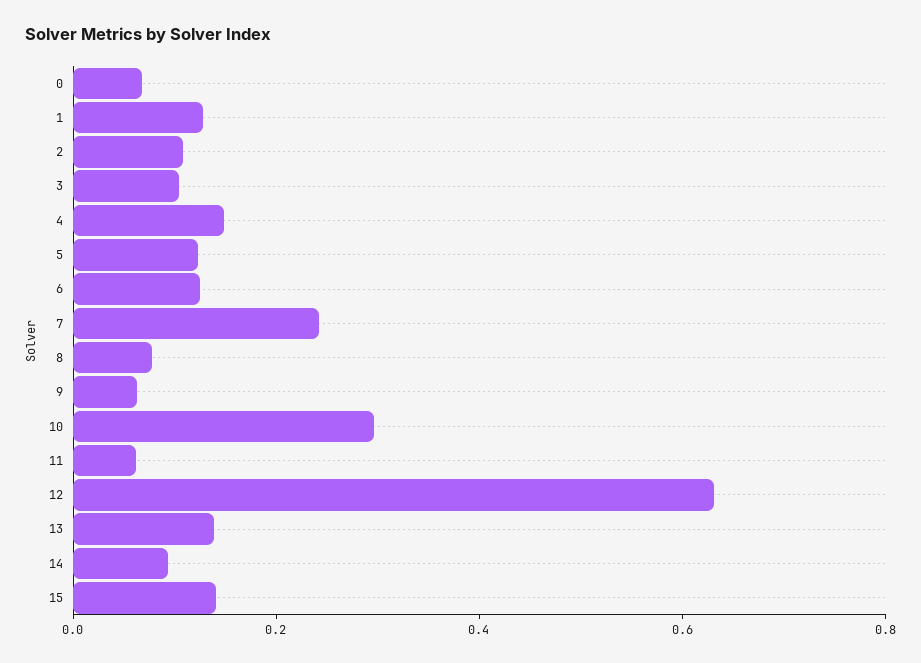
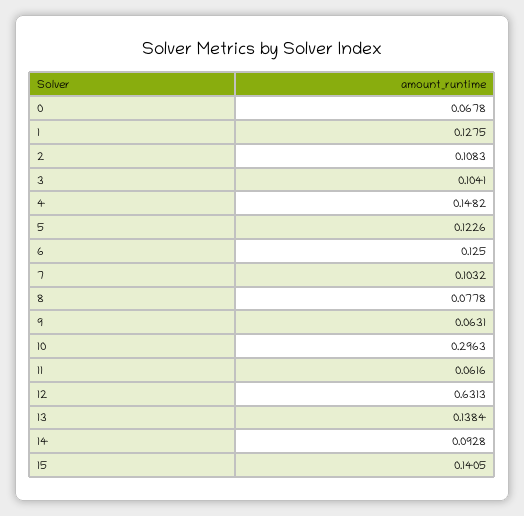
  {
    "0": 0.0678,
    "1": 0.1275,
    "2": 0.1083,
    "3": 0.1041,
    "4": 0.1482,
    "5": 0.1226,
    "6": 0.125,
-   "7": 0.25,
+   "7": 0.1032,
    "8": 0.0778,
    "9": 0.0631,
    "10": 0.2963,
    "11": 0.0616,
    "12": 0.6313,
    "13": 0.1384,
    "14": 0.0928,
    "15": 0.1405
  }

